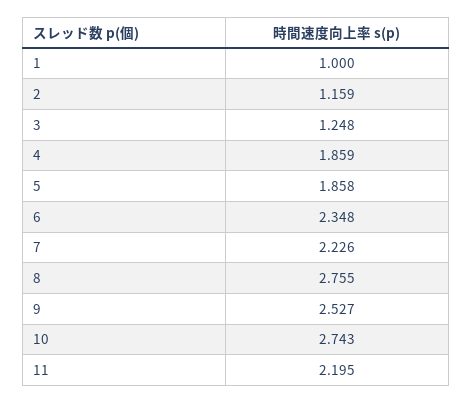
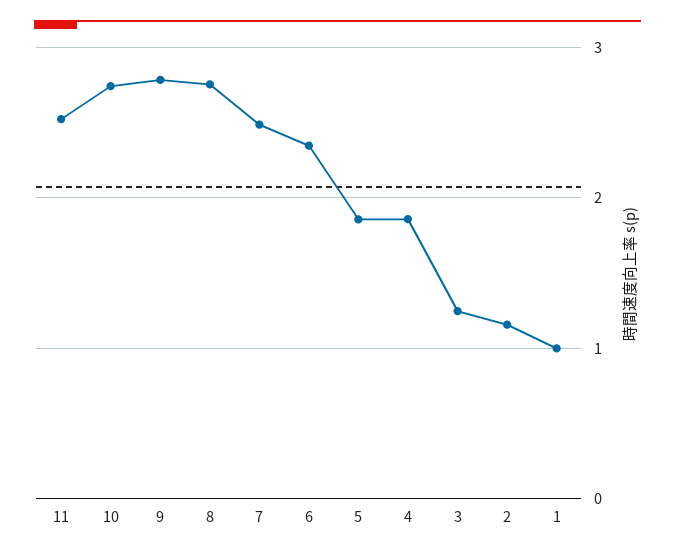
  {
    "1": 1,
    "2": 1.159,
    "3": 1.248,
    "4": 1.859,
    "5": 1.858,
    "6": 2.348,
-   "7": 2.226,
+   "7": 2.5,
    "8": 2.755,
-   "9": 2.527,
+   "9": 2.8,
    "10": 2.743,
-   "11": 2.195
+   "11": 2.5
  }

